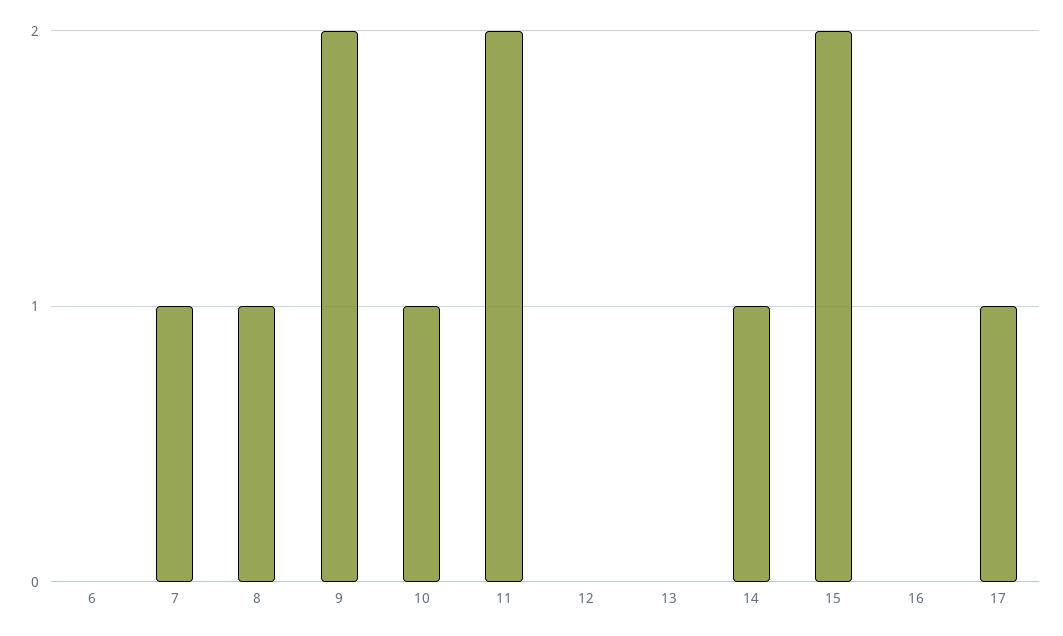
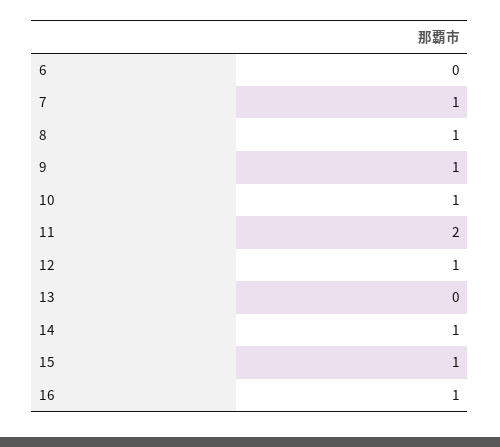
  {
    "6": 0,
    "7": 1,
    "8": 1,
-   "9": 2,
+   "9": 1,
    "10": 1,
    "11": 2,
-   "12": 0,
+   "12": 1,
    "13": 0,
    "14": 1,
-   "15": 2,
+   "15": 1,
-   "16": 0,
+   "16": 1
-   "17": 1
  }

